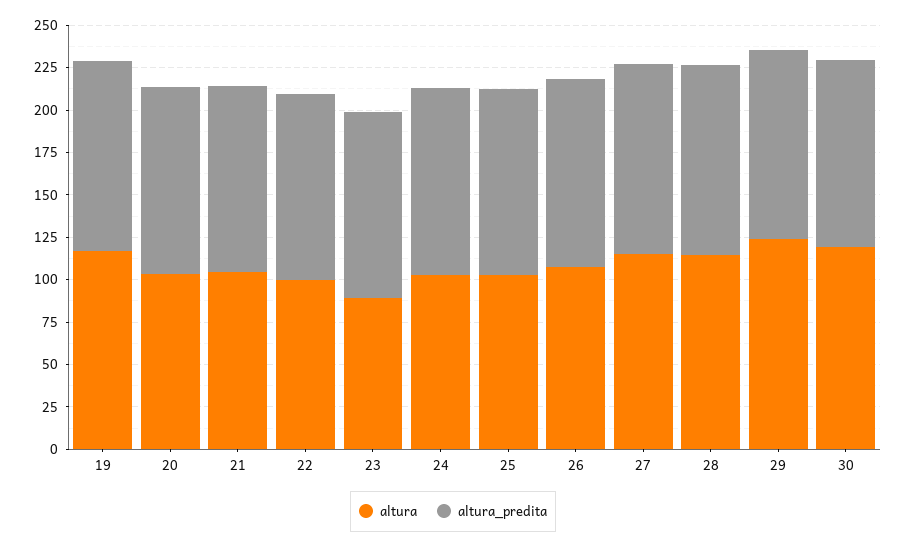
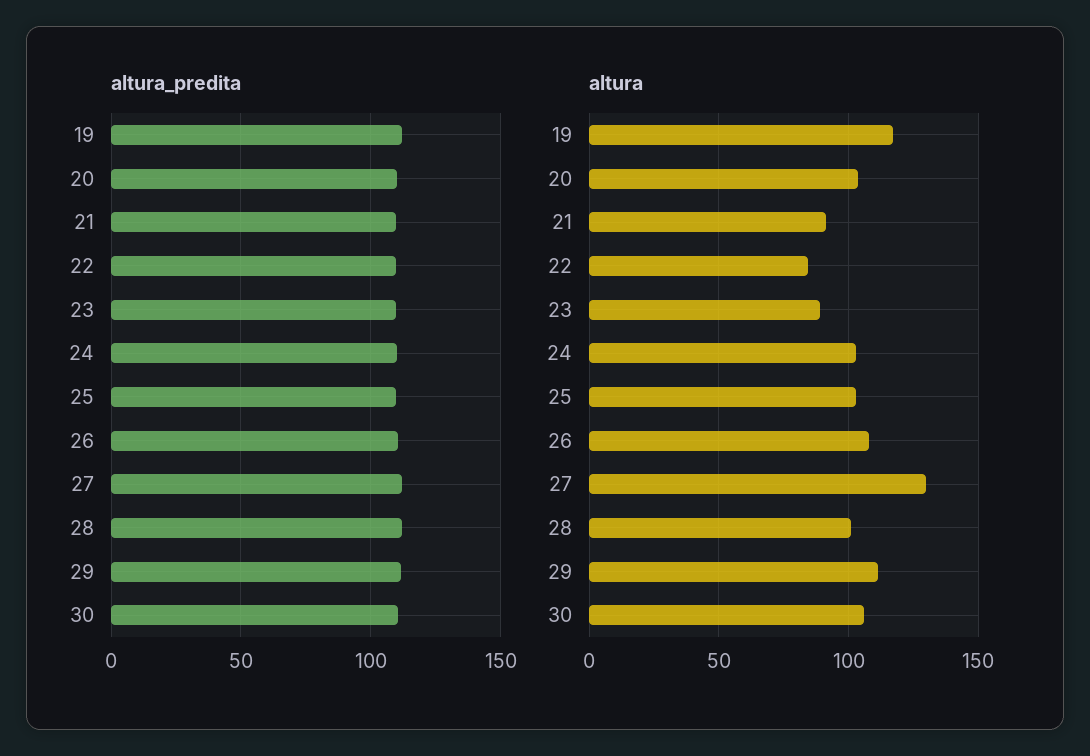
  {
    "altura": {
      "19": 115,
      "20": 105,
-     "21": 105,
+     "21": 90,
-     "22": 100,
+     "22": 85,
      "23": 90,
      "24": 105,
      "25": 105,
      "26": 110,
-     "27": 115,
+     "27": 130,
-     "28": 115,
+     "28": 100,
-     "29": 125,
+     "29": 110,
-     "30": 120
+     "30": 105
    },
    "altura_predita": {
      "19": 110,
      "20": 110,
      "21": 110,
      "22": 110,
      "23": 110,
      "24": 110,
      "25": 110,
      "26": 110,
      "27": 110,
      "28": 110,
      "29": 110,
      "30": 110
    }
  }

